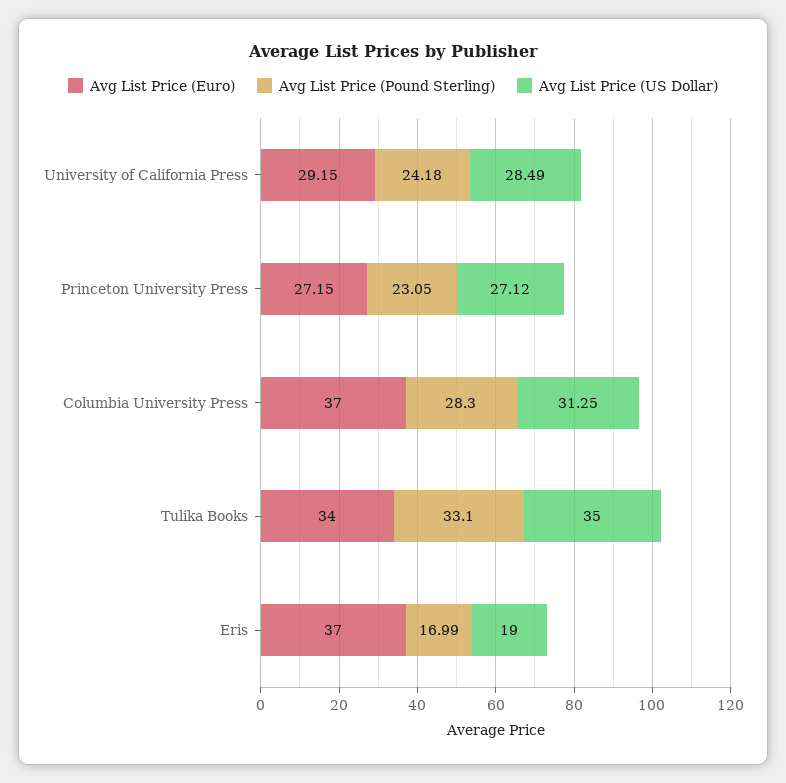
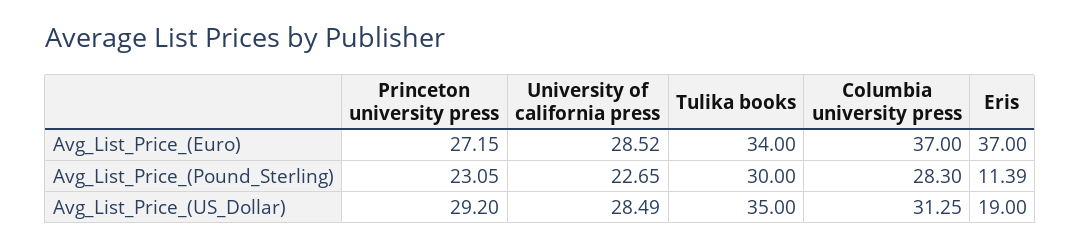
  {
    "Avg List Price (Euro)": {
-     "University of California Press": 29.15,
+     "University of California Press": 28.52,
      "Princeton University Press": 27.15,
      "Columbia University Press": 37,
      "Tulika Books": 34,
      "Eris": 37
    },
    "Avg List Price (Pound Sterling)": {
-     "University of California Press": 24.18,
+     "University of California Press": 22.65,
      "Princeton University Press": 23.05,
      "Columbia University Press": 28.3,
-     "Tulika Books": 33.1,
+     "Tulika Books": 30,
-     "Eris": 16.99
+     "Eris": 11.39
    },
    "Avg List Price (US Dollar)": {
      "University of California Press": 28.49,
-     "Princeton University Press": 27.12,
+     "Princeton University Press": 29.2,
      "Columbia University Press": 31.25,
      "Tulika Books": 35,
      "Eris": 19
    }
  }

